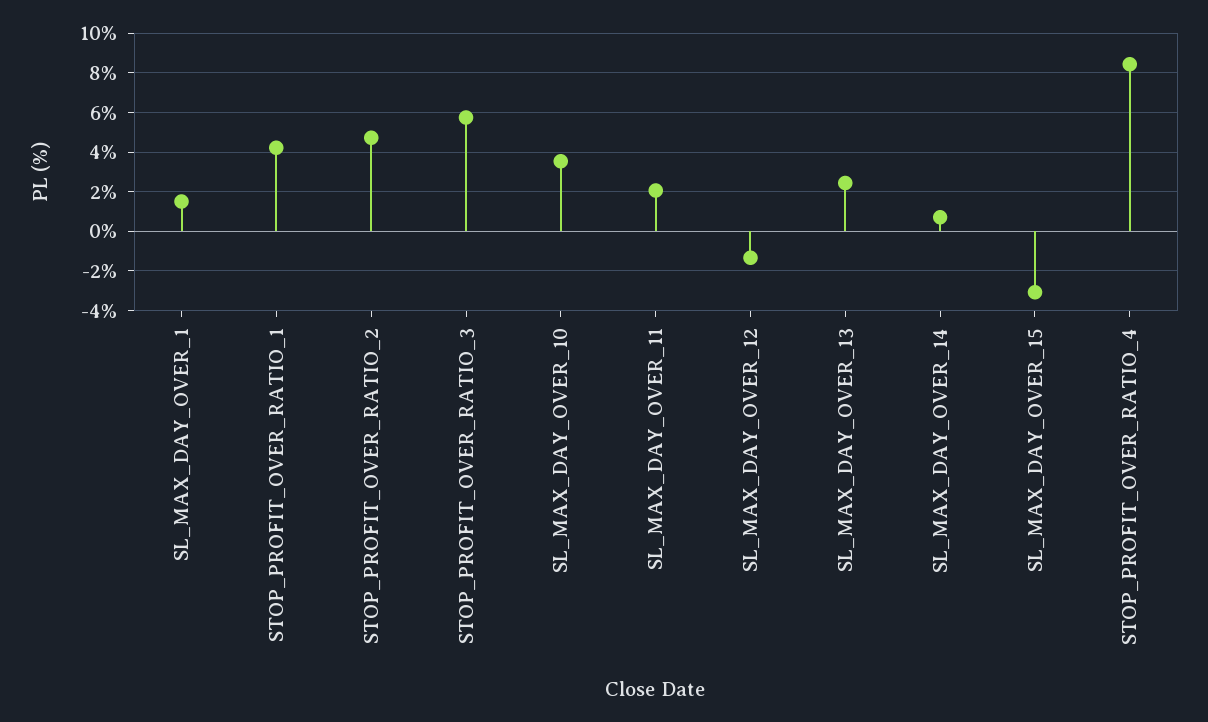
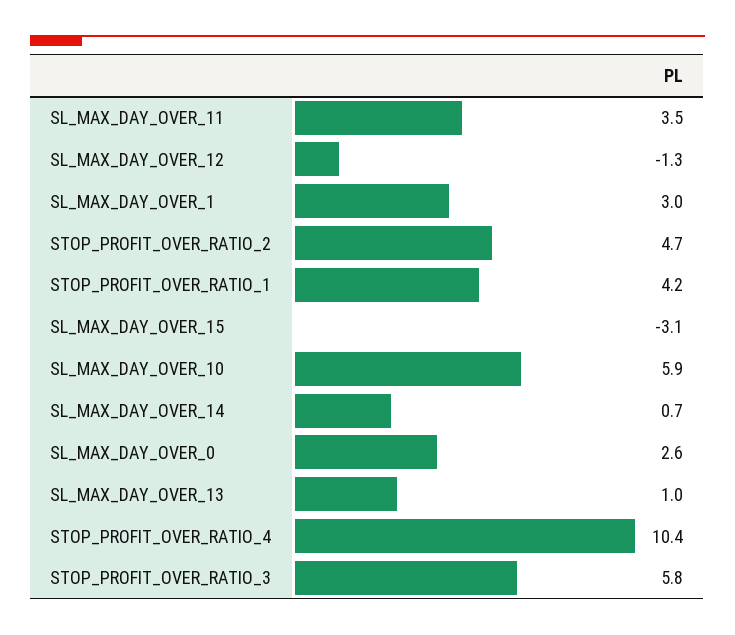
  {
-   "SL_MAX_DAY_OVER_1": 1.5,
+   "SL_MAX_DAY_OVER_1": 3,
    "STOP_PROFIT_OVER_RATIO_1": 4.2,
    "STOP_PROFIT_OVER_RATIO_2": 4.7,
    "STOP_PROFIT_OVER_RATIO_3": 5.8,
-   "SL_MAX_DAY_OVER_10": 3.5,
+   "SL_MAX_DAY_OVER_10": 5.9,
-   "SL_MAX_DAY_OVER_11": 2,
+   "SL_MAX_DAY_OVER_11": 3.5,
    "SL_MAX_DAY_OVER_12": -1.3,
-   "SL_MAX_DAY_OVER_13": 2.5,
+   "SL_MAX_DAY_OVER_13": 1,
    "SL_MAX_DAY_OVER_14": 0.7,
    "SL_MAX_DAY_OVER_15": -3.1,
-   "STOP_PROFIT_OVER_RATIO_4": 8.5
+   "STOP_PROFIT_OVER_RATIO_4": 10.4,
+   "SL_MAX_DAY_OVER_0": 2.6
  }

